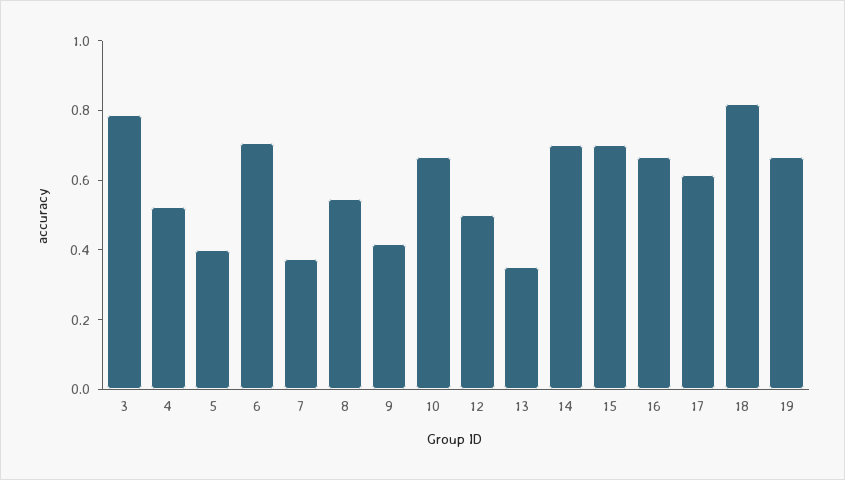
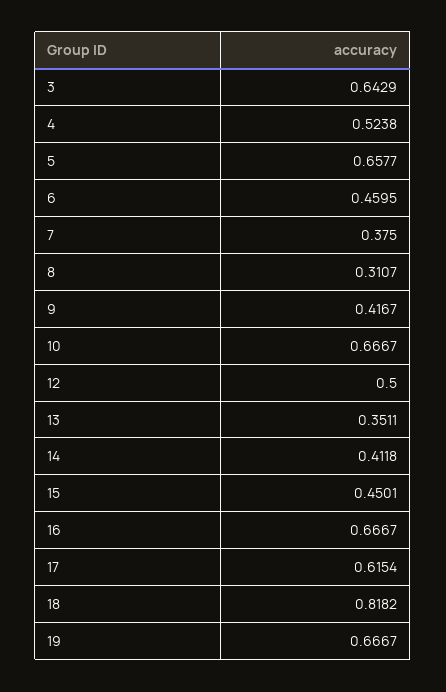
  {
-   "3": 0.8,
+   "3": 0.6429,
    "4": 0.5238,
-   "5": 0.4,
+   "5": 0.6577,
-   "6": 0.7,
+   "6": 0.4595,
    "7": 0.375,
-   "8": 0.55,
+   "8": 0.3107,
    "9": 0.4167,
    "10": 0.6667,
    "12": 0.5,
    "13": 0.3511,
-   "14": 0.7,
+   "14": 0.4118,
-   "15": 0.7,
+   "15": 0.4501,
    "16": 0.6667,
    "17": 0.6154,
    "18": 0.8182,
    "19": 0.6667
  }

